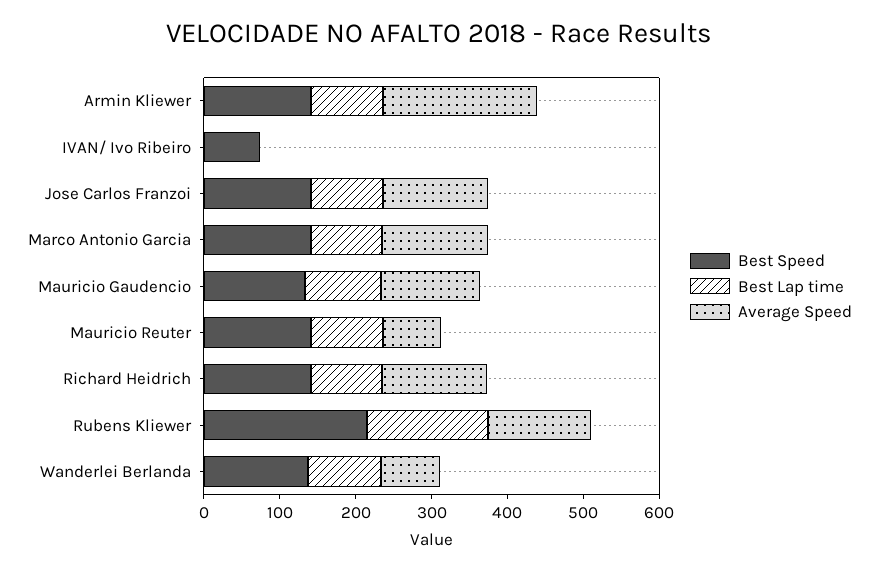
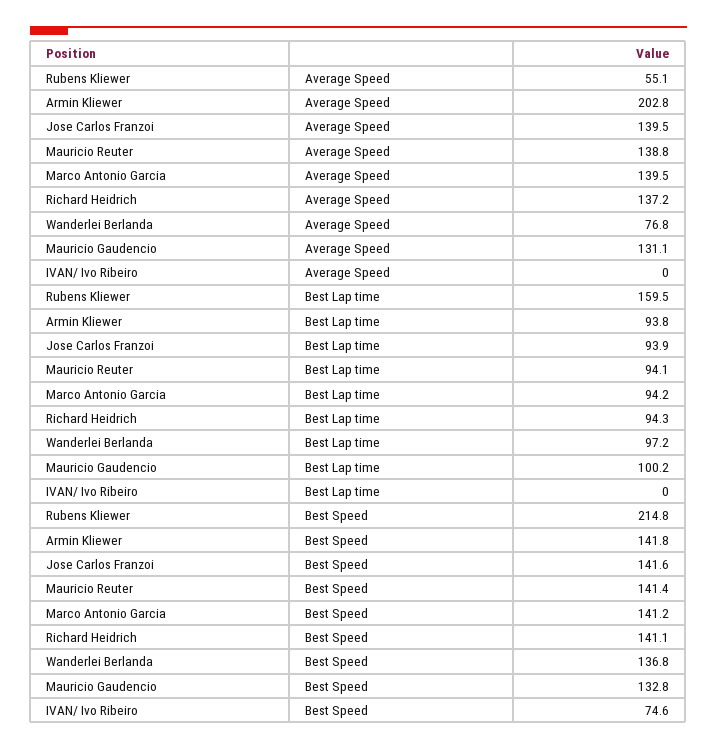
  {
    "Best Speed": {
      "Armin Kliewer": 141.8,
      "IVAN/ Ivo Ribeiro": 74.6,
      "Jose Carlos Franzoi": 141.6,
      "Marco Antonio Garcia": 141.2,
      "Mauricio Gaudencio": 132.8,
      "Mauricio Reuter": 141.4,
      "Richard Heidrich": 141.1,
      "Rubens Kliewer": 214.8,
      "Wanderlei Berlanda": 136.8
    },
    "Best Lap time": {
      "Armin Kliewer": 93.8,
      "IVAN/ Ivo Ribeiro": 0,
      "Jose Carlos Franzoi": 93.9,
      "Marco Antonio Garcia": 94.2,
      "Mauricio Gaudencio": 100.2,
      "Mauricio Reuter": 94.1,
      "Richard Heidrich": 94.3,
      "Rubens Kliewer": 159.5,
      "Wanderlei Berlanda": 97.2
    },
    "Average Speed": {
      "Armin Kliewer": 202.8,
      "IVAN/ Ivo Ribeiro": 0,
      "Jose Carlos Franzoi": 139.5,
      "Marco Antonio Garcia": 139.5,
      "Mauricio Gaudencio": 131.1,
-     "Mauricio Reuter": 80,
+     "Mauricio Reuter": 138.8,
      "Richard Heidrich": 137.2,
-     "Rubens Kliewer": 140,
+     "Rubens Kliewer": 55.1,
      "Wanderlei Berlanda": 76.8
    }
  }

